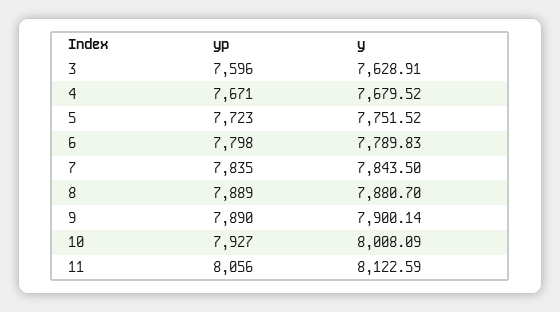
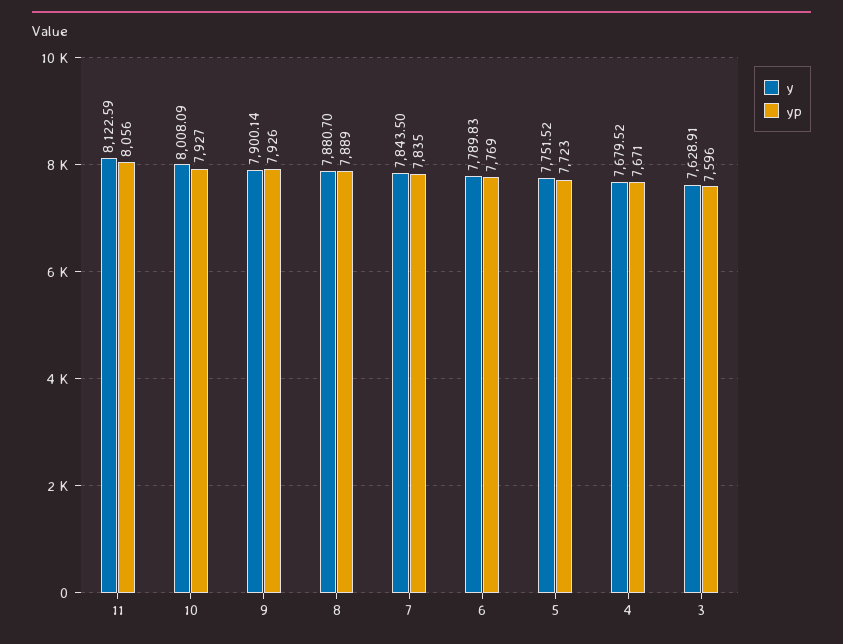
  {
    "yp": {
      "3": 7596,
      "4": 7671,
      "5": 7723,
-     "6": 7798,
+     "6": 7769,
      "7": 7835,
      "8": 7889,
-     "9": 7890,
+     "9": 7926,
      "10": 7927,
      "11": 8056
    },
    "y": {
      "3": 7628.91,
      "4": 7679.52,
      "5": 7751.52,
      "6": 7789.83,
      "7": 7843.5,
      "8": 7880.7,
      "9": 7900.14,
      "10": 8008.09,
      "11": 8122.59
    }
  }

